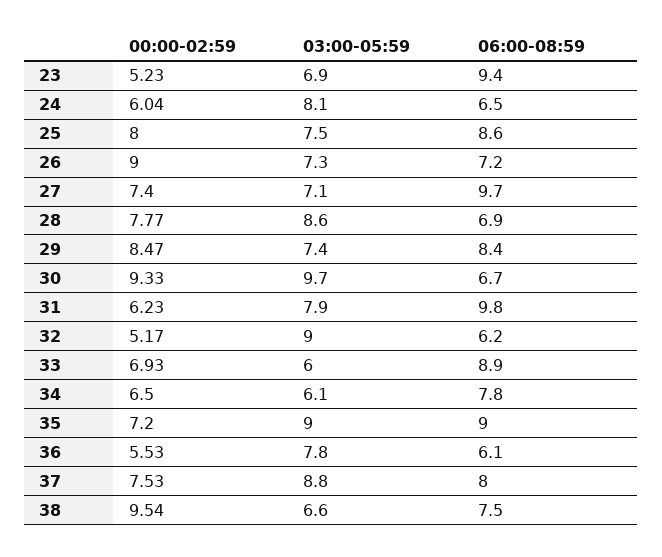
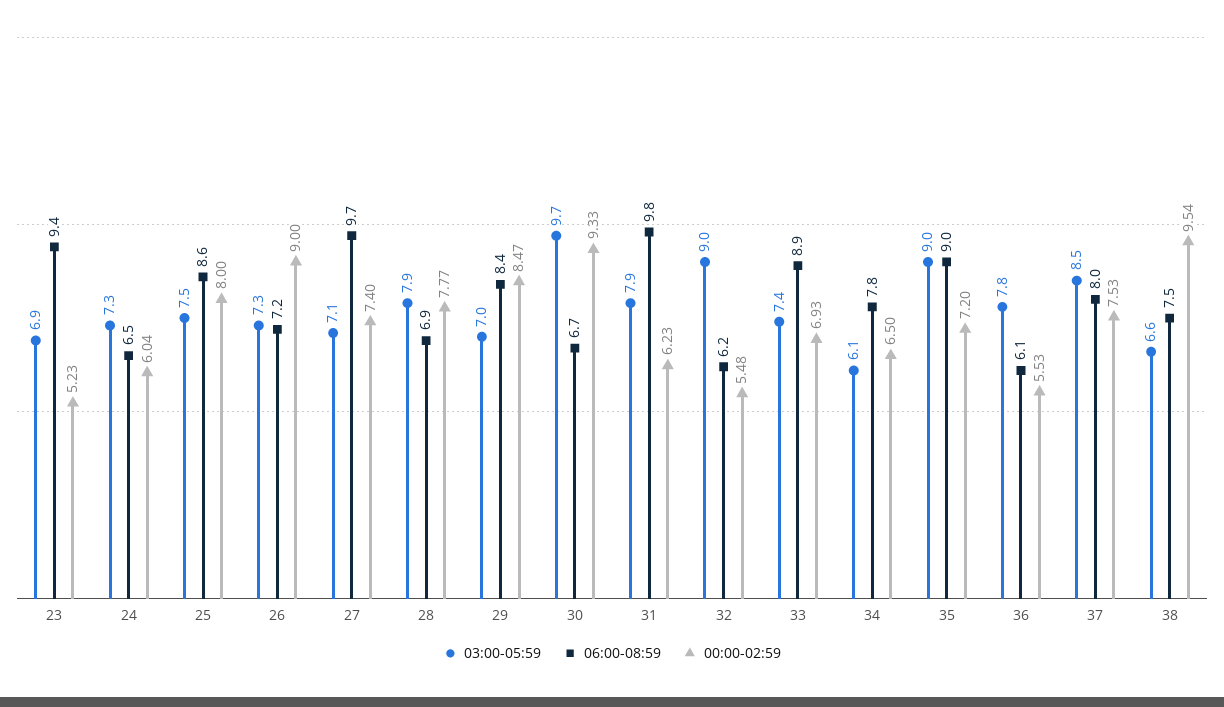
  {
    "00:00-02:59": {
      "23": 5.23,
      "24": 6.04,
      "25": 8,
      "26": 9,
      "27": 7.4,
      "28": 7.77,
      "29": 8.47,
      "30": 9.33,
      "31": 6.23,
-     "32": 5.17,
+     "32": 5.48,
      "33": 6.93,
      "34": 6.5,
      "35": 7.2,
      "36": 5.53,
      "37": 7.53,
      "38": 9.54
    },
    "03:00-05:59": {
      "23": 6.9,
-     "24": 8.1,
+     "24": 7.3,
      "25": 7.5,
      "26": 7.3,
      "27": 7.1,
-     "28": 8.6,
+     "28": 7.9,
-     "29": 7.4,
+     "29": 7,
      "30": 9.7,
      "31": 7.9,
      "32": 9,
-     "33": 6,
+     "33": 7.4,
      "34": 6.1,
      "35": 9,
      "36": 7.8,
-     "37": 8.8,
+     "37": 8.5,
      "38": 6.6
    },
    "06:00-08:59": {
      "23": 9.4,
      "24": 6.5,
      "25": 8.6,
      "26": 7.2,
      "27": 9.7,
      "28": 6.9,
      "29": 8.4,
      "30": 6.7,
      "31": 9.8,
      "32": 6.2,
      "33": 8.9,
      "34": 7.8,
      "35": 9,
      "36": 6.1,
      "37": 8,
      "38": 7.5
    }
  }

